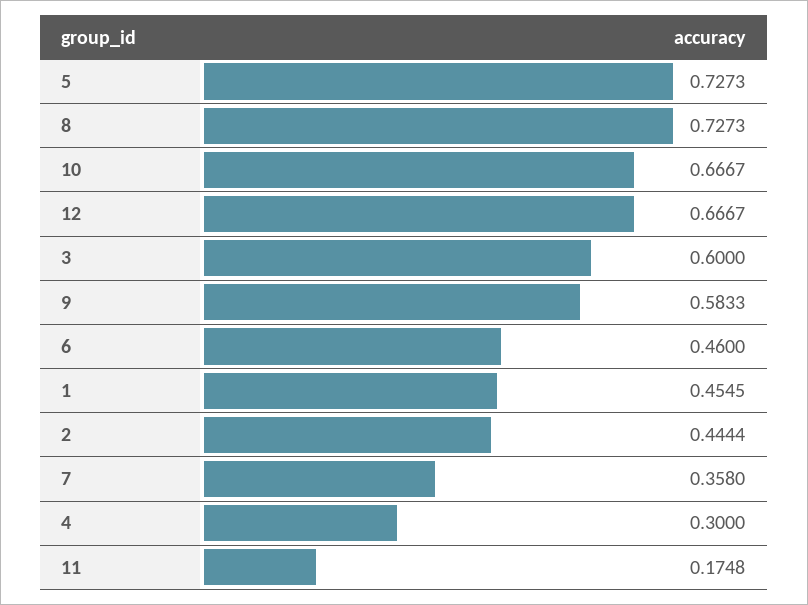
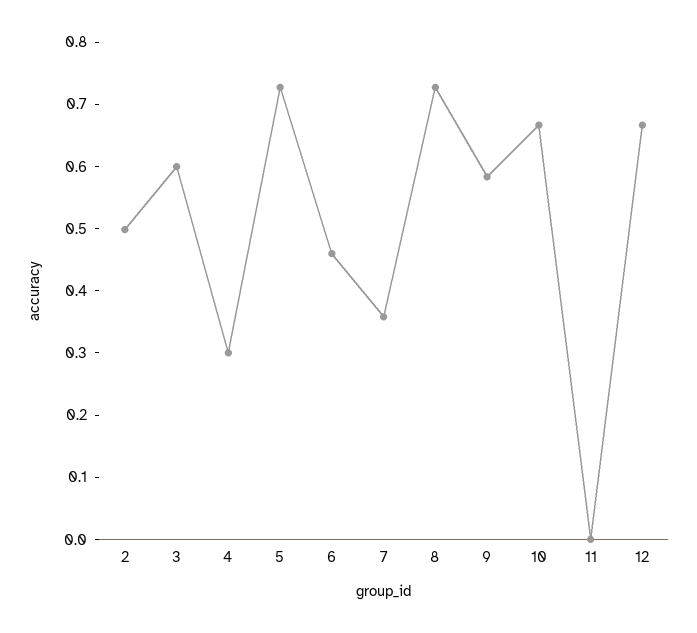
  {
    "5": 0.7273,
    "8": 0.7273,
    "10": 0.6667,
    "12": 0.6667,
    "3": 0.6,
    "9": 0.5833,
    "6": 0.46,
-   "1": 0.4545,
-   "2": 0.4444,
+   "2": 0.5,
    "7": 0.358,
    "4": 0.3,
-   "11": 0.1748
+   "11": 0
  }

